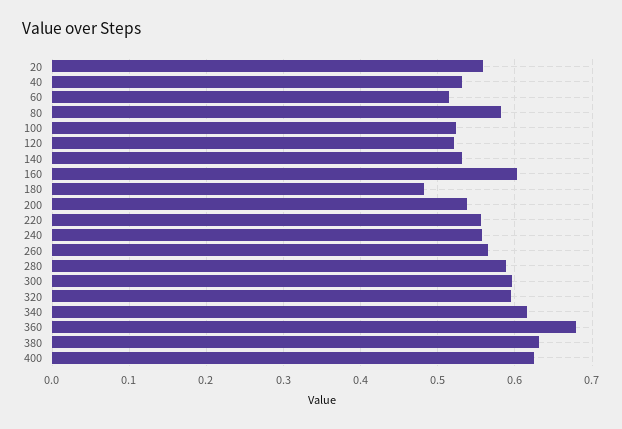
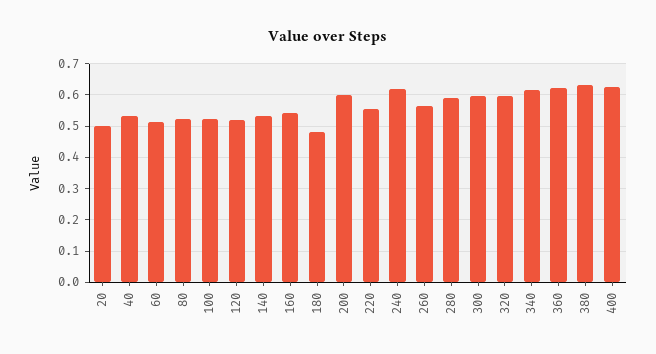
  {
-   "20": 0.56,
+   "20": 0.5,
    "40": 0.53,
    "60": 0.51,
-   "80": 0.58,
+   "80": 0.52,
    "100": 0.52,
    "120": 0.52,
    "140": 0.53,
-   "160": 0.6,
+   "160": 0.54,
    "180": 0.48,
-   "200": 0.54,
+   "200": 0.6,
    "220": 0.56,
-   "240": 0.56,
+   "240": 0.62,
    "260": 0.56,
    "280": 0.59,
    "300": 0.6,
    "320": 0.6,
    "340": 0.62,
-   "360": 0.68,
+   "360": 0.62,
    "380": 0.63,
    "400": 0.62
  }

